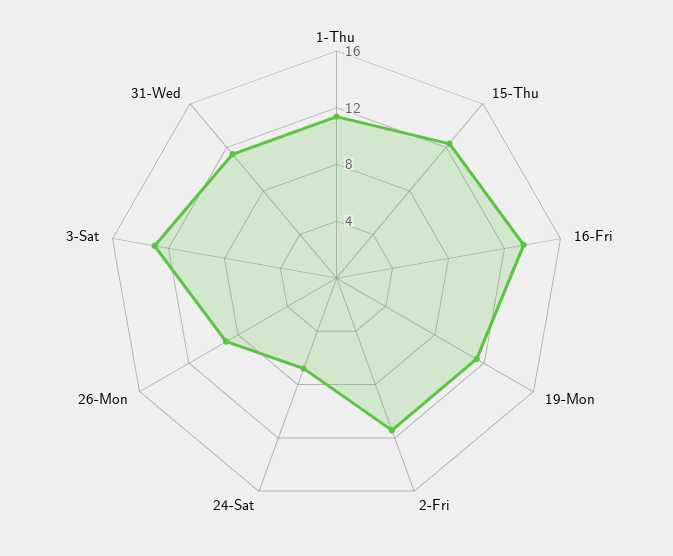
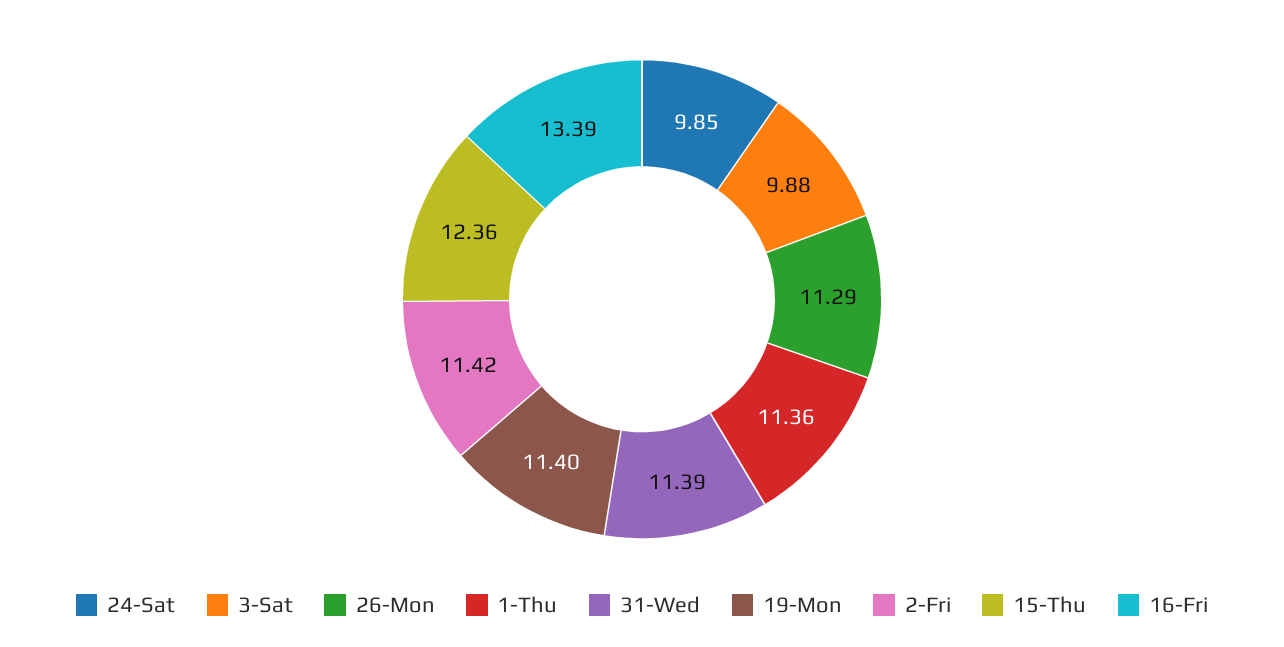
  {
    "1-Thu": 11.36,
    "15-Thu": 12.36,
    "16-Fri": 13.39,
    "19-Mon": 11.4,
    "2-Fri": 11.42,
-   "24-Sat": 7,
+   "24-Sat": 9.85,
-   "26-Mon": 9,
+   "26-Mon": 11.29,
-   "3-Sat": 13,
+   "3-Sat": 9.88,
    "31-Wed": 11.39
  }

